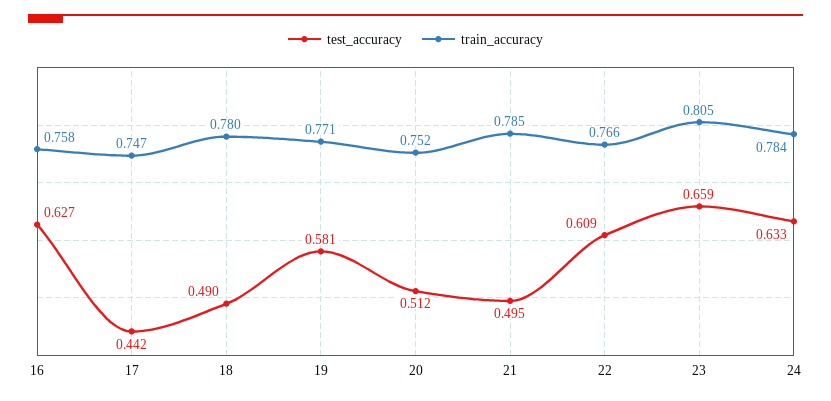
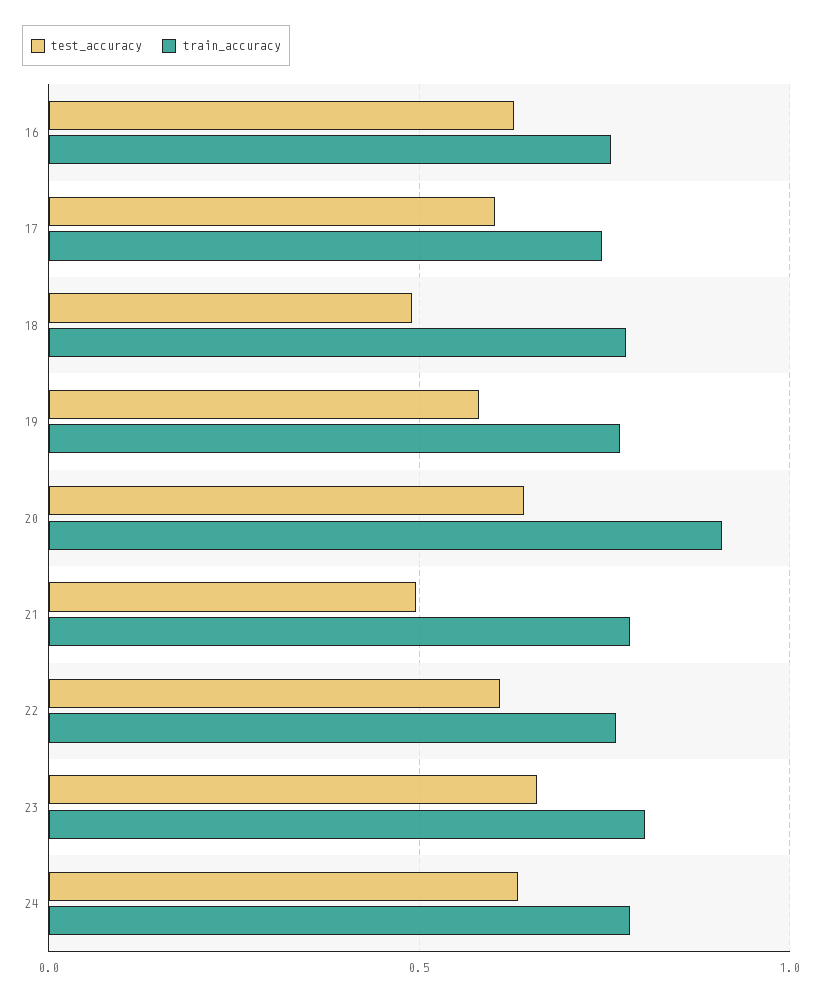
  {
    "test_accuracy": {
      "16": 0.627,
-     "17": 0.442,
+     "17": 0.6,
      "18": 0.49,
      "19": 0.581,
-     "20": 0.512,
+     "20": 0.65,
      "21": 0.495,
      "22": 0.609,
      "23": 0.659,
      "24": 0.633
    },
    "train_accuracy": {
      "16": 0.758,
      "17": 0.747,
      "18": 0.78,
      "19": 0.771,
-     "20": 0.752,
+     "20": 0.9,
      "21": 0.785,
      "22": 0.766,
      "23": 0.805,
      "24": 0.784
    }
  }

